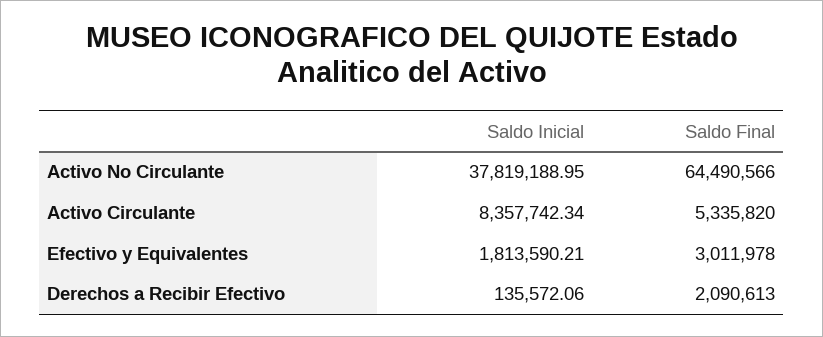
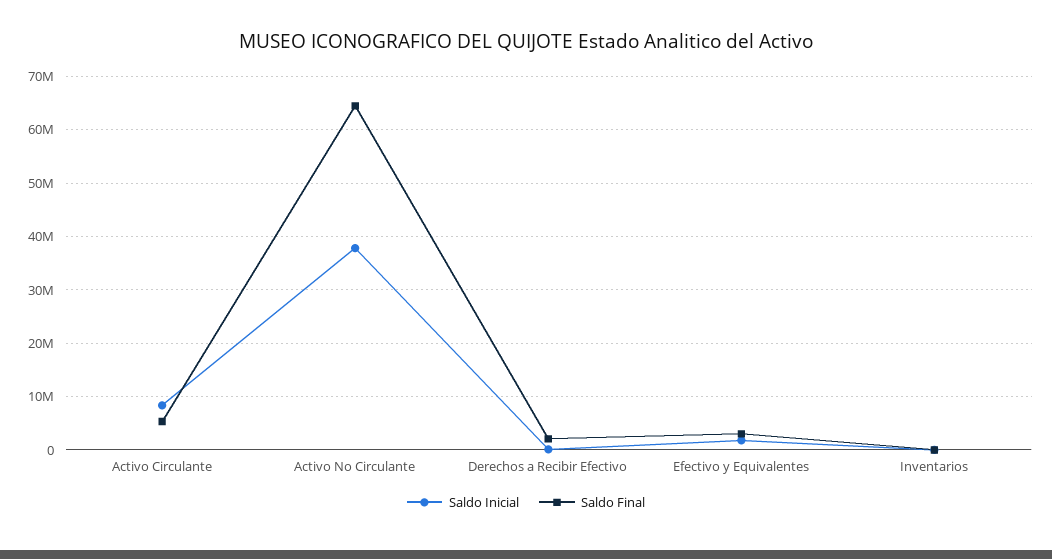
  {
    "Saldo Inicial": {
      "Activo No Circulante": 37819188.95,
      "Activo Circulante": 8357742.34,
      "Efectivo y Equivalentes": 1813590.21,
-     "Derechos a Recibir Efectivo": 135572.06
+     "Derechos a Recibir Efectivo": 135572.06,
+     "Inventarios": 0
    },
    "Saldo Final": {
      "Activo No Circulante": 64490566,
      "Activo Circulante": 5335820,
      "Efectivo y Equivalentes": 3011978,
-     "Derechos a Recibir Efectivo": 2090613
+     "Derechos a Recibir Efectivo": 2090613,
+     "Inventarios": 0
    }
  }

